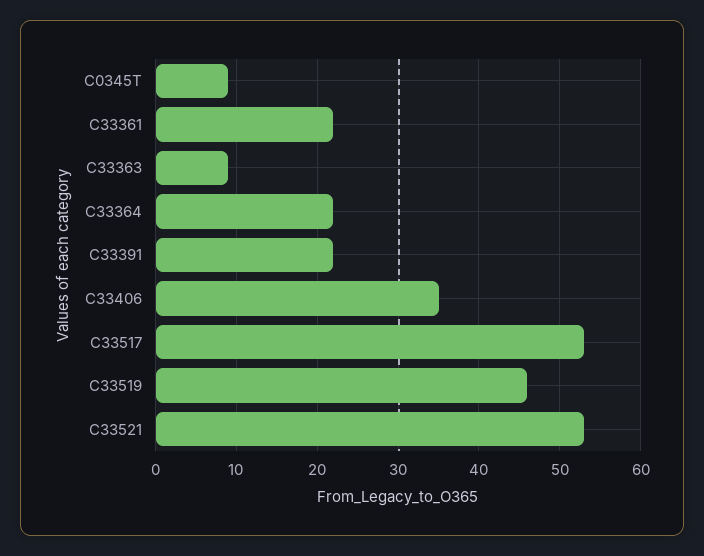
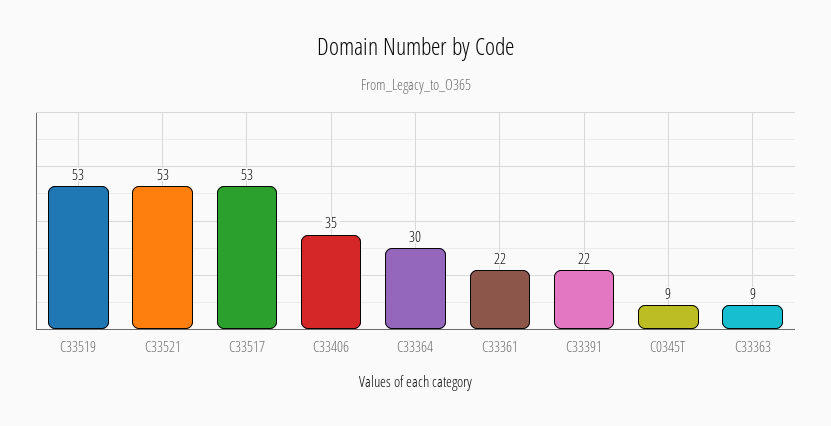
  {
    "C0345T": 9,
    "C33361": 22,
    "C33363": 9,
-   "C33364": 22,
+   "C33364": 30,
    "C33391": 22,
    "C33406": 35,
    "C33517": 53,
-   "C33519": 46,
+   "C33519": 53,
    "C33521": 53
  }

